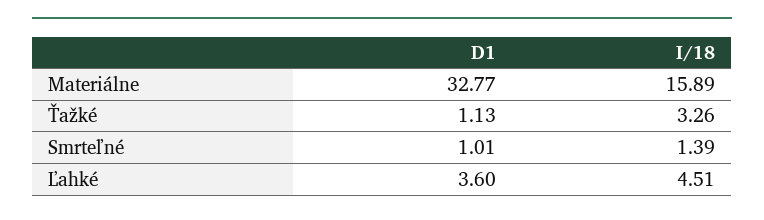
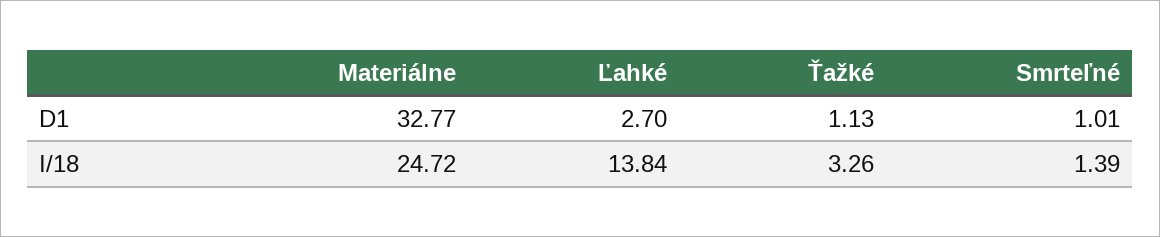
  {
    "D1": {
      "Materiálne": 32.77,
      "Ťažké": 1.13,
      "Smrteľné": 1.01,
-     "Ľahké": 3.6
+     "Ľahké": 2.7
    },
    "I/18": {
-     "Materiálne": 15.89,
+     "Materiálne": 24.72,
      "Ťažké": 3.26,
      "Smrteľné": 1.39,
-     "Ľahké": 4.51
+     "Ľahké": 13.84
    }
  }

